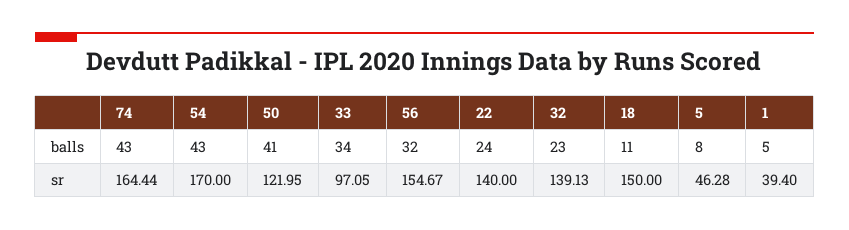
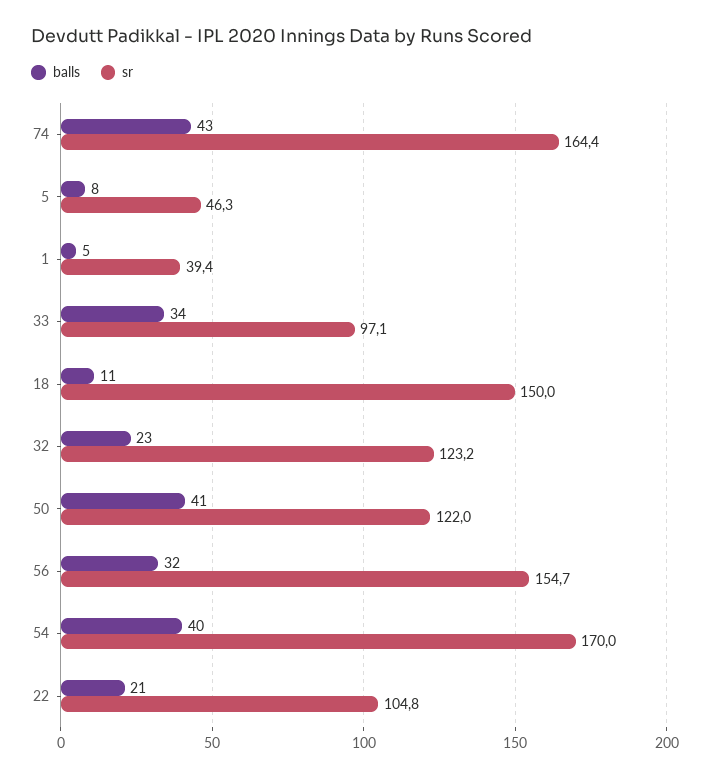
  {
    "balls": {
      "74": 43,
-     "54": 43,
+     "54": 40,
      "50": 41,
      "33": 34,
      "56": 32,
-     "22": 24,
+     "22": 21,
      "32": 23,
      "18": 11,
      "5": 8,
      "1": 5
    },
    "sr": {
      "74": 164.44,
      "54": 170,
      "50": 121.95,
      "33": 97.05,
      "56": 154.67,
-     "22": 140,
+     "22": 104.8,
-     "32": 139.13,
+     "32": 123.2,
      "18": 150,
      "5": 46.28,
      "1": 39.4
    }
  }

